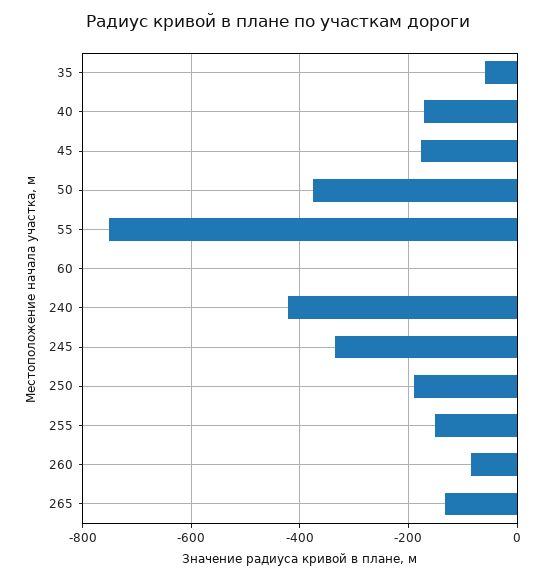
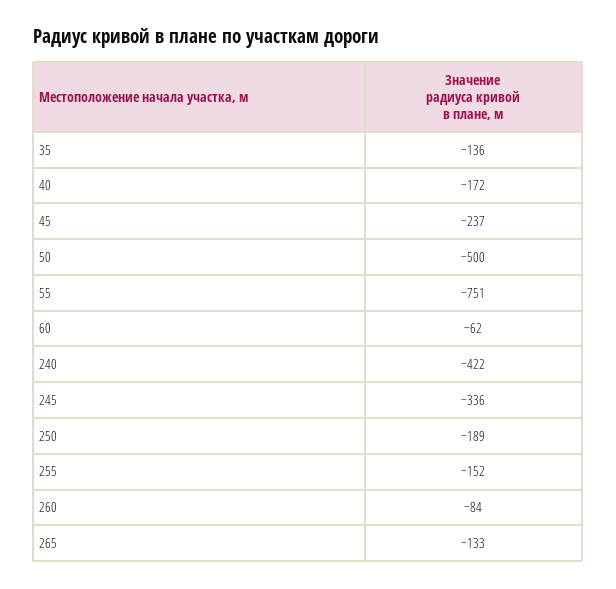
  {
-   "35": -60,
+   "35": -136,
    "40": -172,
-   "45": -180,
+   "45": -237,
-   "50": -380,
+   "50": -500,
    "55": -751,
-   "60": 0,
+   "60": -62,
    "240": -422,
    "245": -336,
    "250": -189,
    "255": -152,
    "260": -84,
    "265": -133
  }

